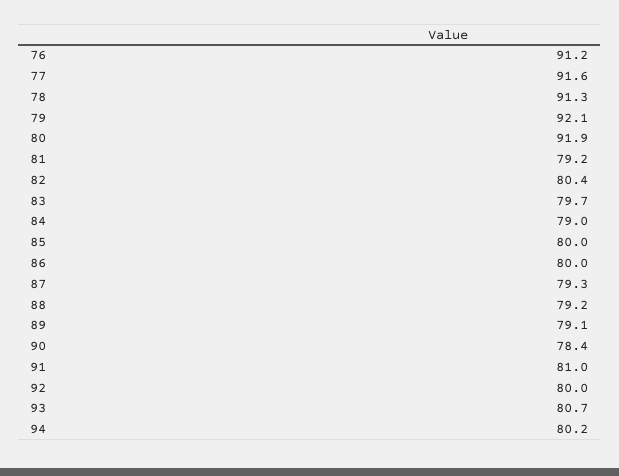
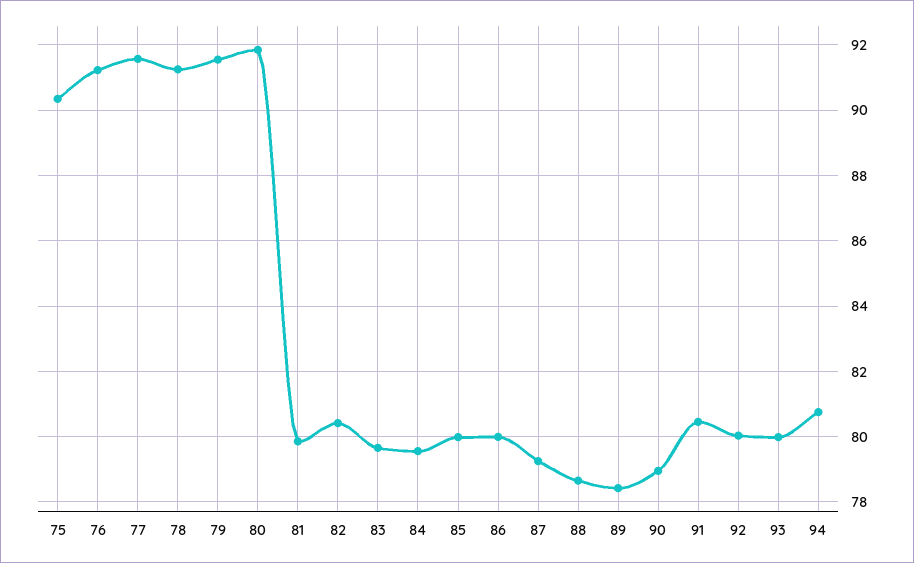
  {
    "76": 91.2,
    "77": 91.6,
    "78": 91.3,
-   "79": 92.1,
+   "79": 91.6,
    "80": 91.9,
-   "81": 79.2,
+   "81": 79.8,
    "82": 80.4,
    "83": 79.7,
-   "84": 79,
+   "84": 79.6,
    "85": 80,
    "86": 80,
    "87": 79.3,
-   "88": 79.2,
+   "88": 78.6,
-   "89": 79.1,
+   "89": 78.4,
-   "90": 78.4,
+   "90": 79,
-   "91": 81,
+   "91": 80.4,
    "92": 80,
-   "93": 80.7,
+   "93": 80,
-   "94": 80.2
+   "94": 80.8,
+   "75": 90.4
  }

